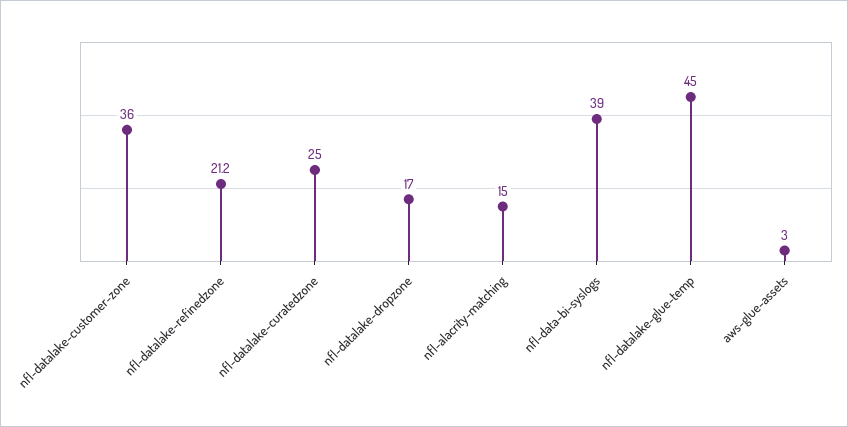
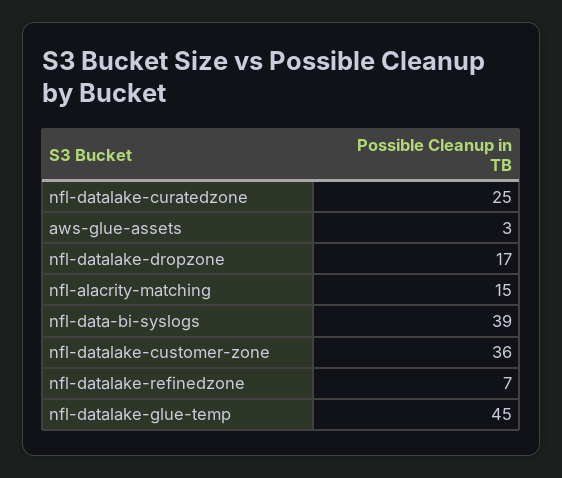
  {
    "nfl-datalake-customer-zone": 36,
-   "nfl-datalake-refinedzone": 21.2,
+   "nfl-datalake-refinedzone": 7,
    "nfl-datalake-curatedzone": 25,
    "nfl-datalake-dropzone": 17,
    "nfl-alacrity-matching": 15,
    "nfl-data-bi-syslogs": 39,
    "nfl-datalake-glue-temp": 45,
    "aws-glue-assets": 3
  }

